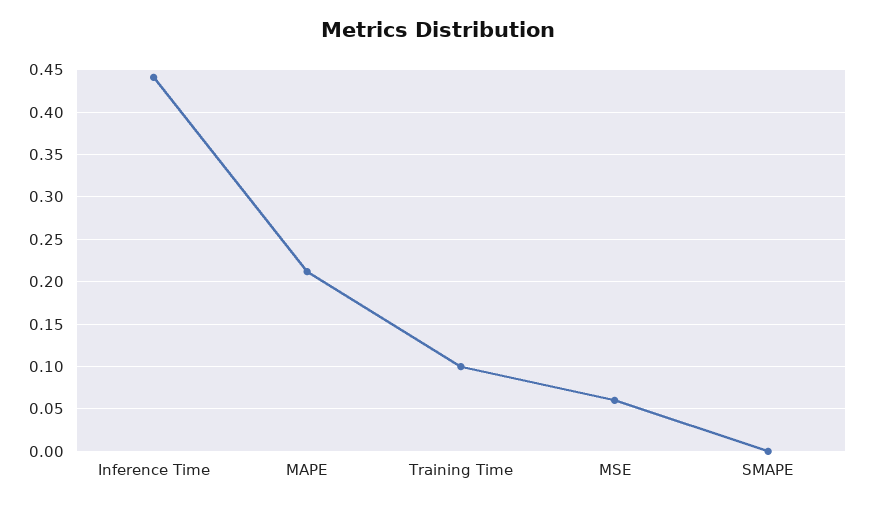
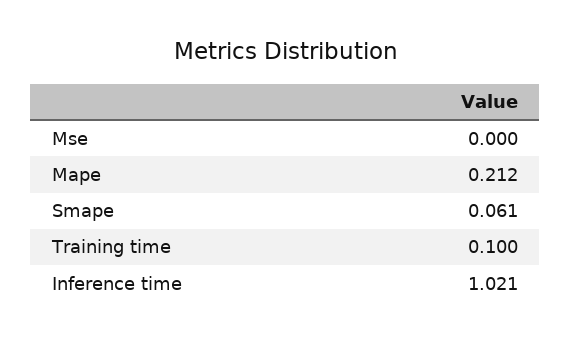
  {
-   "Inference Time": 0.44,
+   "Inference Time": 1.021,
    "MAPE": 0.212,
    "Training Time": 0.1,
-   "MSE": 0.06,
+   "MSE": 0,
-   "SMAPE": 0
+   "SMAPE": 0.061
  }

